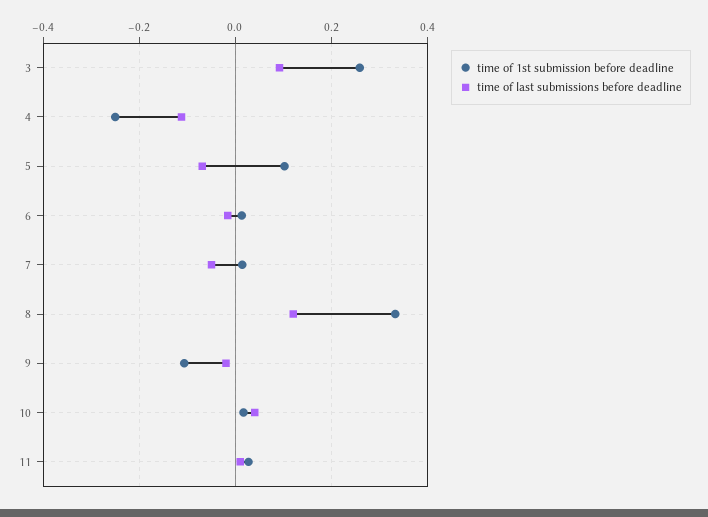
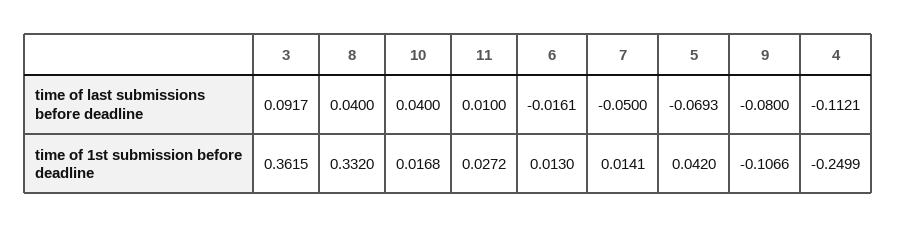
  {
    "time of 1st submission before deadline": {
-     "3": 0.26,
+     "3": 0.3615,
      "4": -0.2499,
-     "5": 0.1,
+     "5": 0.042,
      "6": 0.013,
      "7": 0.0141,
      "8": 0.332,
      "9": -0.1066,
      "10": 0.0168,
      "11": 0.0272
    },
    "time of last submissions before deadline": {
      "3": 0.0917,
      "4": -0.1121,
      "5": -0.0693,
      "6": -0.0161,
      "7": -0.05,
-     "8": 0.12,
+     "8": 0.04,
-     "9": -0.02,
+     "9": -0.08,
      "10": 0.04,
      "11": 0.01
    }
  }

